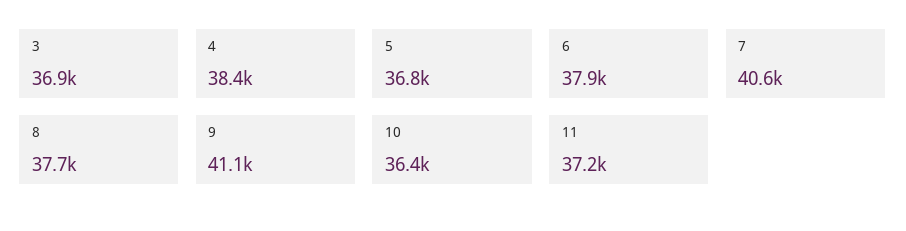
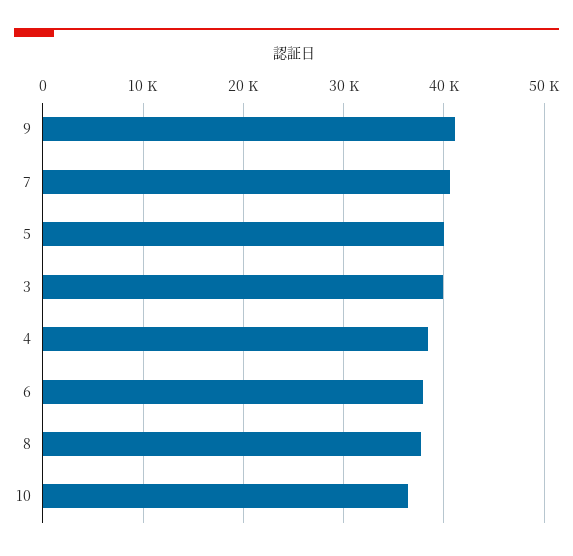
  {
-   "3": 36900,
+   "3": 40000,
    "4": 38400,
-   "5": 36800,
+   "5": 40000,
    "6": 37900,
    "7": 40600,
    "8": 37700,
    "9": 41100,
-   "10": 36400,
+   "10": 36400
-   "11": 37200
  }

